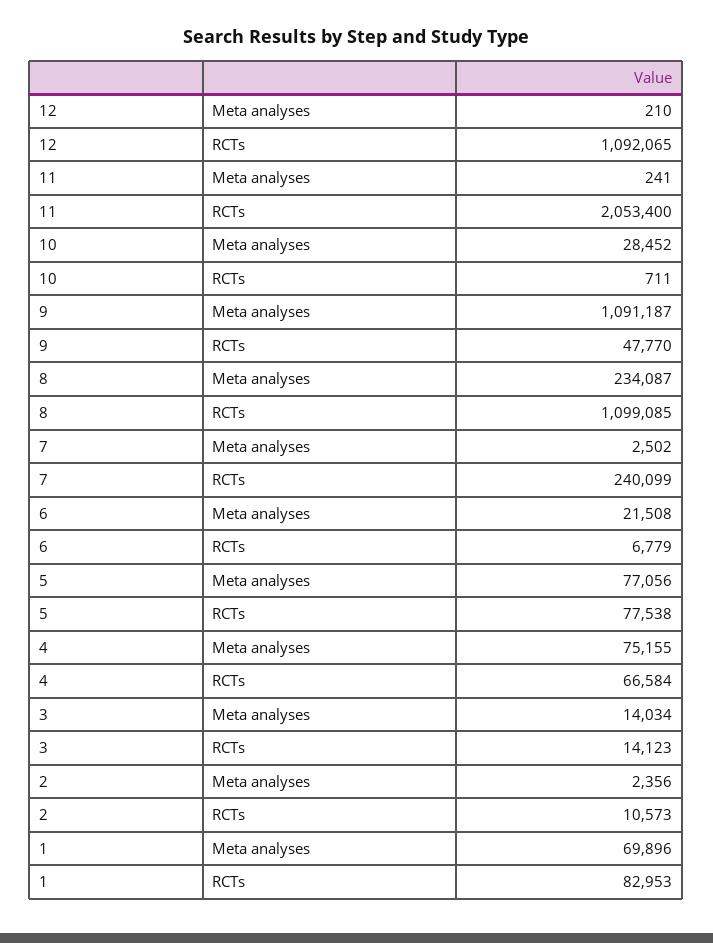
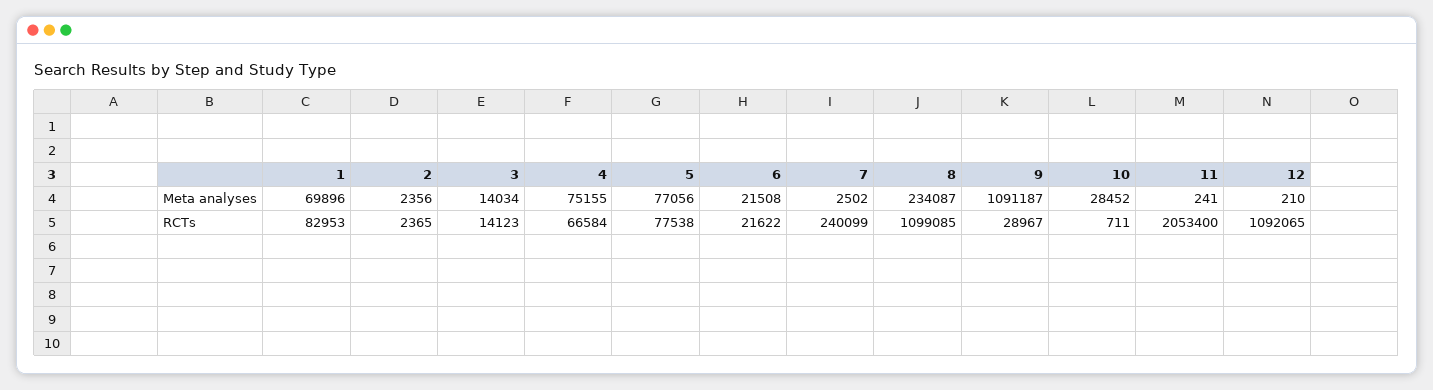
  {
    "12": {
      "Meta analyses": 210,
      "RCTs": 1092065
    },
    "11": {
      "Meta analyses": 241,
      "RCTs": 2053400
    },
    "10": {
      "Meta analyses": 28452,
      "RCTs": 711
    },
    "9": {
      "Meta analyses": 1091187,
-     "RCTs": 47770
+     "RCTs": 28967
    },
    "8": {
      "Meta analyses": 234087,
      "RCTs": 1099085
    },
    "7": {
      "Meta analyses": 2502,
      "RCTs": 240099
    },
    "6": {
      "Meta analyses": 21508,
-     "RCTs": 6779
+     "RCTs": 21622
    },
    "5": {
      "Meta analyses": 77056,
      "RCTs": 77538
    },
    "4": {
      "Meta analyses": 75155,
      "RCTs": 66584
    },
    "3": {
      "Meta analyses": 14034,
      "RCTs": 14123
    },
    "2": {
      "Meta analyses": 2356,
-     "RCTs": 10573
+     "RCTs": 2365
    },
    "1": {
      "Meta analyses": 69896,
      "RCTs": 82953
    }
  }

